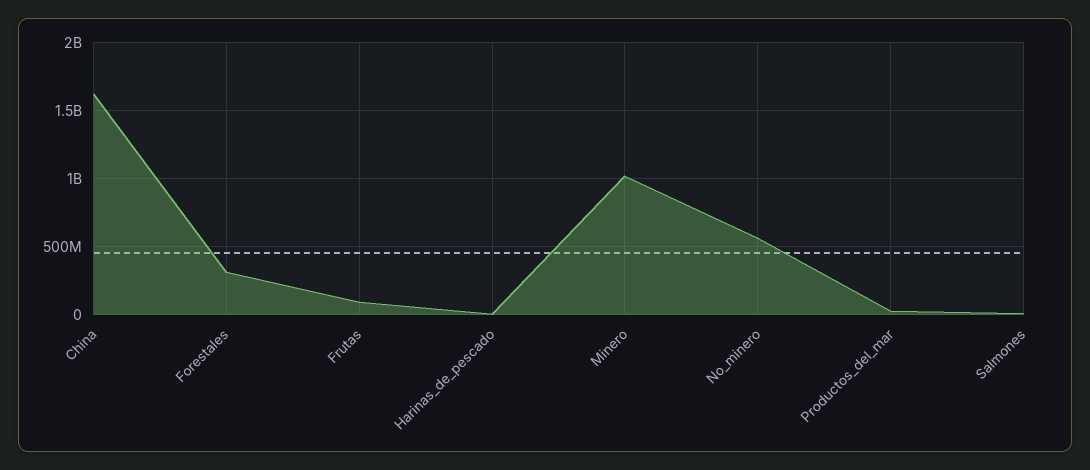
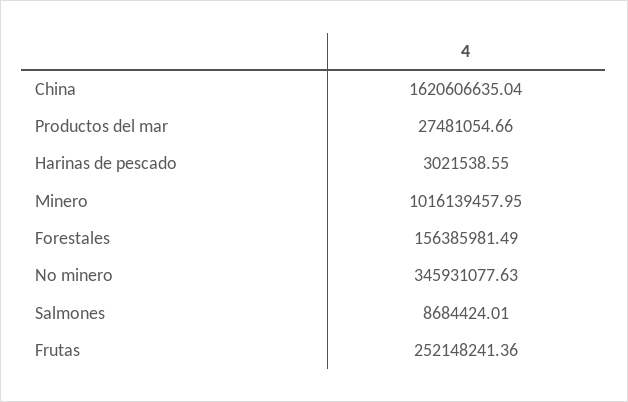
  {
    "China": 1620606635.04,
-   "Forestales": 300000000,
+   "Forestales": 156385981.49,
-   "Frutas": 100000000,
+   "Frutas": 252148241.36,
    "Harinas_de_pescado": 3021538.55,
    "Minero": 1016139457.95,
-   "No_minero": 550000000,
+   "No_minero": 345931077.63,
    "Productos_del_mar": 27481054.66,
    "Salmones": 8684424.01
  }

